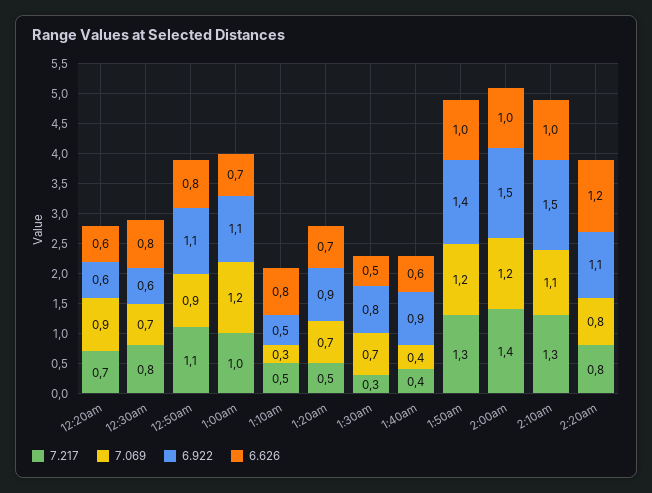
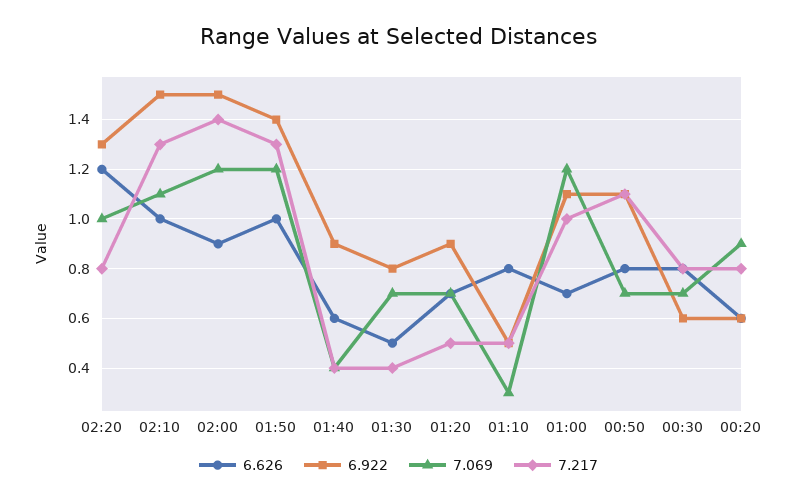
  {
    "7.217": {
-     "12:20am": 0.7,
+     "12:20am": 0.8,
      "12:30am": 0.8,
      "12:50am": 1.1,
      "1:00am": 1,
      "1:10am": 0.5,
      "1:20am": 0.5,
-     "1:30am": 0.3,
+     "1:30am": 0.4,
      "1:40am": 0.4,
      "1:50am": 1.3,
      "2:00am": 1.4,
      "2:10am": 1.3,
      "2:20am": 0.8
    },
    "7.069": {
      "12:20am": 0.9,
      "12:30am": 0.7,
-     "12:50am": 0.9,
+     "12:50am": 0.7,
      "1:00am": 1.2,
      "1:10am": 0.3,
      "1:20am": 0.7,
      "1:30am": 0.7,
      "1:40am": 0.4,
      "1:50am": 1.2,
      "2:00am": 1.2,
      "2:10am": 1.1,
-     "2:20am": 0.8
+     "2:20am": 1
    },
    "6.922": {
      "12:20am": 0.6,
      "12:30am": 0.6,
      "12:50am": 1.1,
      "1:00am": 1.1,
      "1:10am": 0.5,
      "1:20am": 0.9,
      "1:30am": 0.8,
      "1:40am": 0.9,
      "1:50am": 1.4,
      "2:00am": 1.5,
      "2:10am": 1.5,
-     "2:20am": 1.1
+     "2:20am": 1.3
    },
    "6.626": {
      "12:20am": 0.6,
      "12:30am": 0.8,
      "12:50am": 0.8,
      "1:00am": 0.7,
      "1:10am": 0.8,
      "1:20am": 0.7,
      "1:30am": 0.5,
      "1:40am": 0.6,
      "1:50am": 1,
-     "2:00am": 1,
+     "2:00am": 0.9,
      "2:10am": 1,
      "2:20am": 1.2
    }
  }

